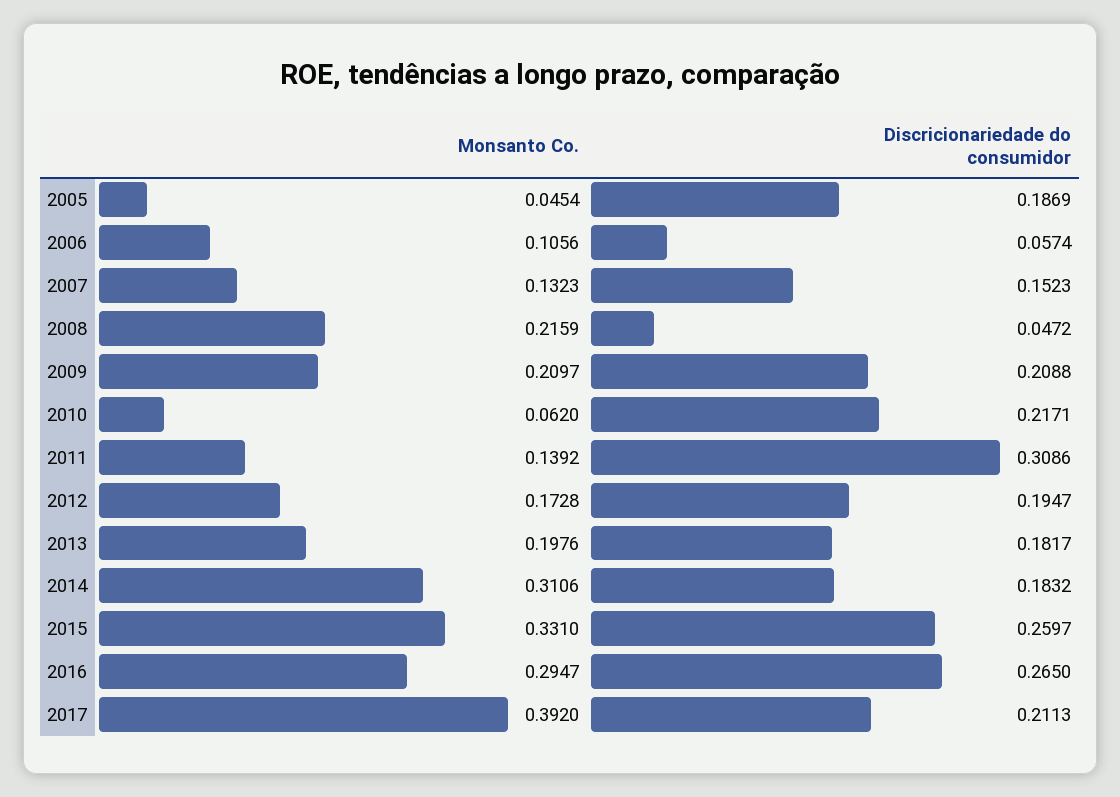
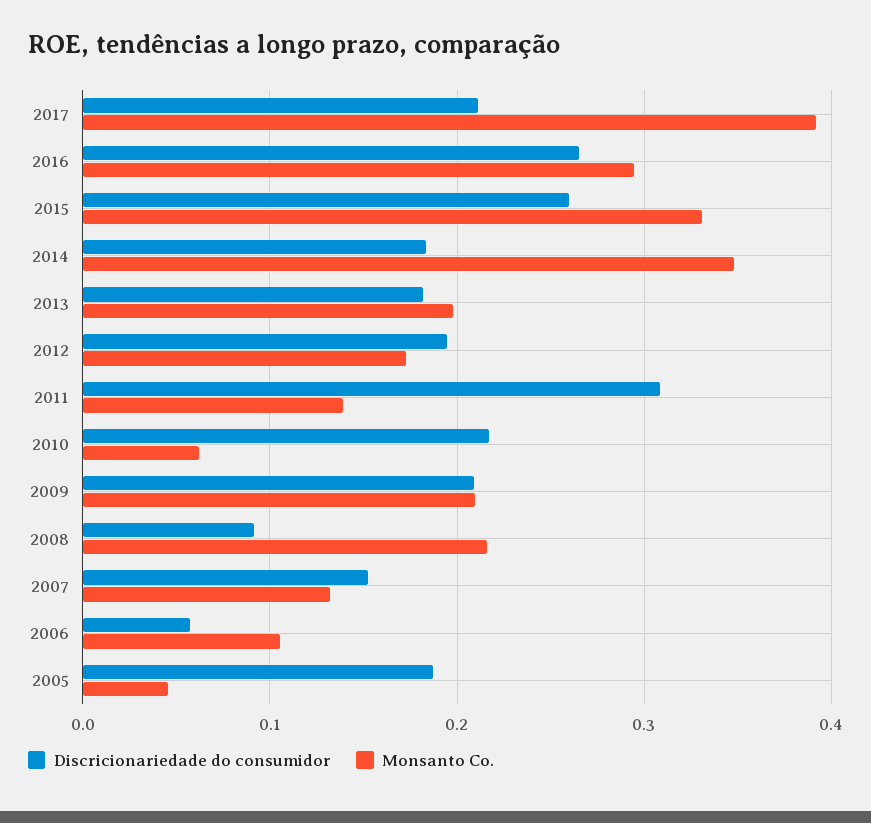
  {
    "Monsanto Co.": {
      "2005": 0.0454,
      "2006": 0.1056,
      "2007": 0.1323,
      "2008": 0.2159,
      "2009": 0.2097,
      "2010": 0.062,
      "2011": 0.1392,
      "2012": 0.1728,
      "2013": 0.1976,
-     "2014": 0.3106,
+     "2014": 0.35,
      "2015": 0.331,
      "2016": 0.2947,
      "2017": 0.392
    },
    "Discricionariedade do consumidor": {
      "2005": 0.1869,
      "2006": 0.0574,
      "2007": 0.1523,
-     "2008": 0.0472,
+     "2008": 0.09,
      "2009": 0.2088,
      "2010": 0.2171,
      "2011": 0.3086,
      "2012": 0.1947,
      "2013": 0.1817,
      "2014": 0.1832,
      "2015": 0.2597,
      "2016": 0.265,
      "2017": 0.2113
    }
  }

